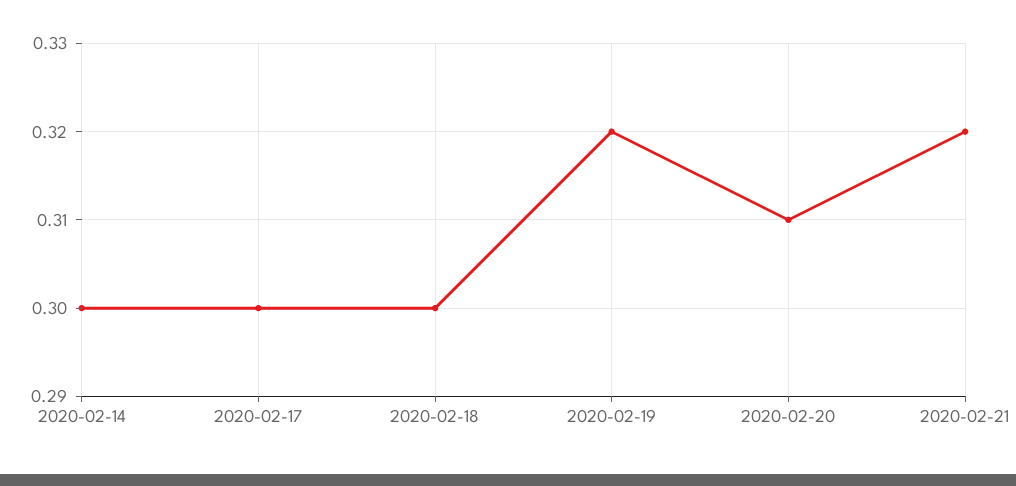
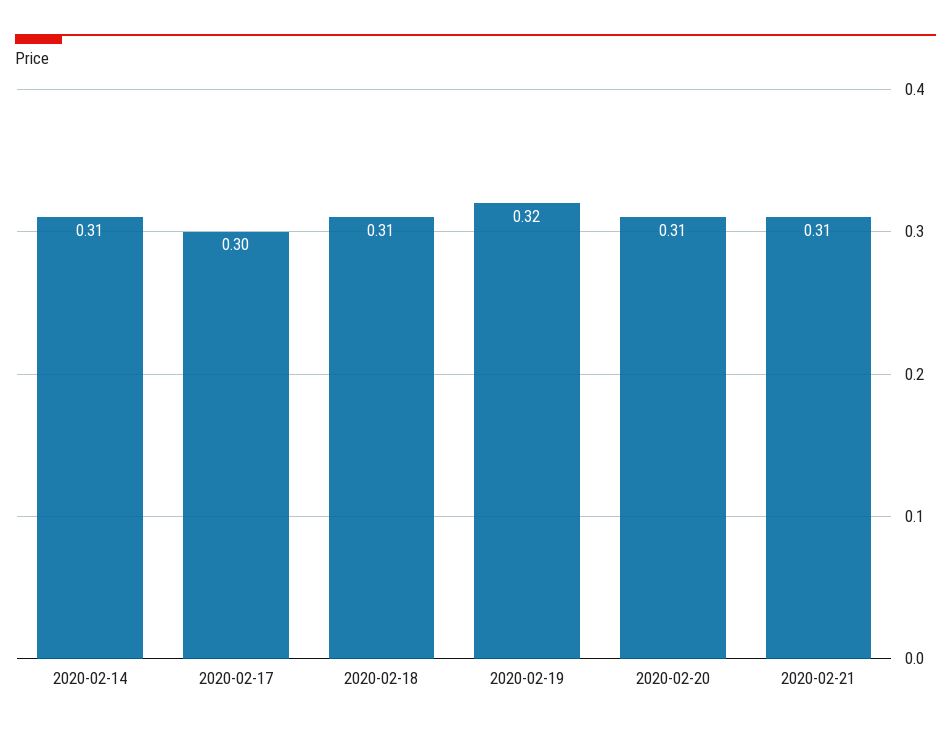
  {
-   "2020-02-14": 0.3,
+   "2020-02-14": 0.31,
    "2020-02-17": 0.3,
-   "2020-02-18": 0.3,
+   "2020-02-18": 0.31,
    "2020-02-19": 0.32,
    "2020-02-20": 0.31,
-   "2020-02-21": 0.32
+   "2020-02-21": 0.31
  }

